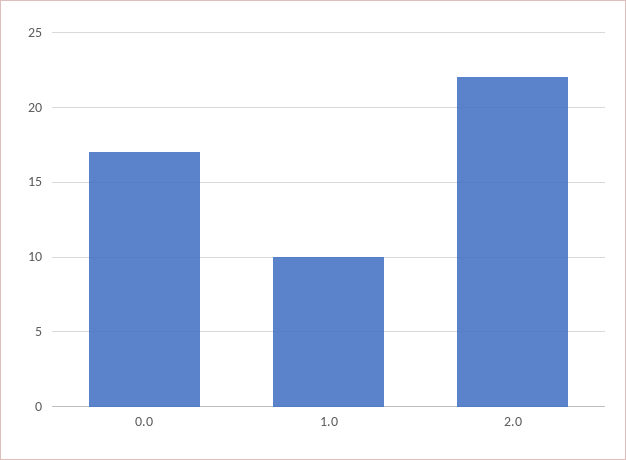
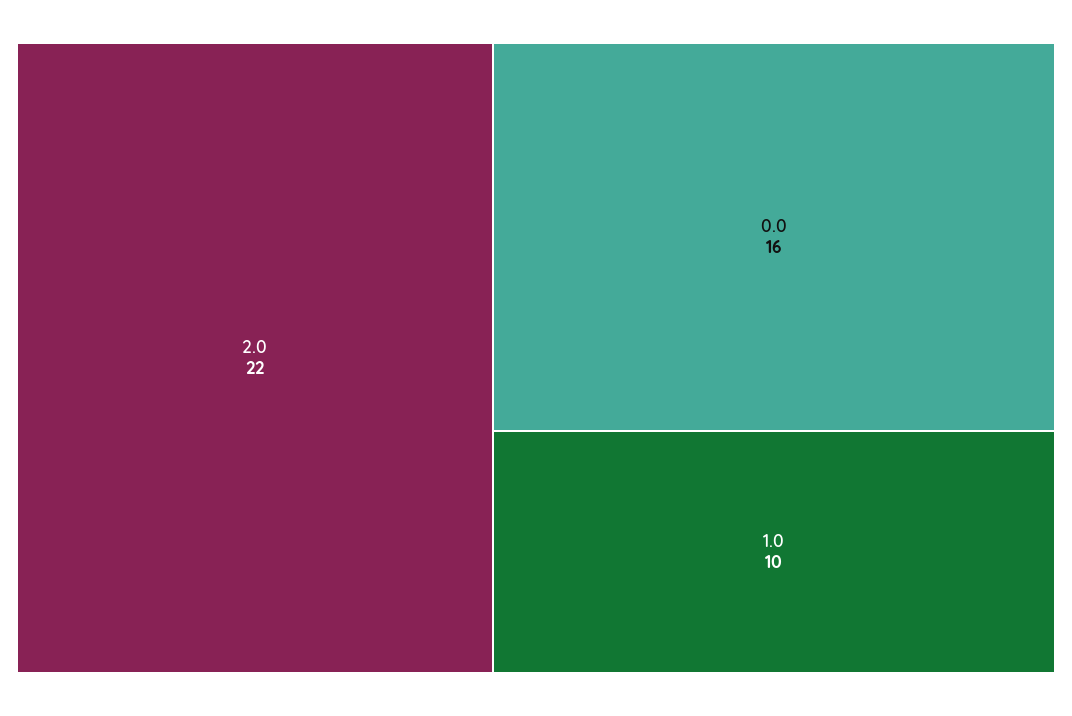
  {
-   "0.0": 17,
+   "0.0": 16,
    "1.0": 10,
    "2.0": 22
  }

